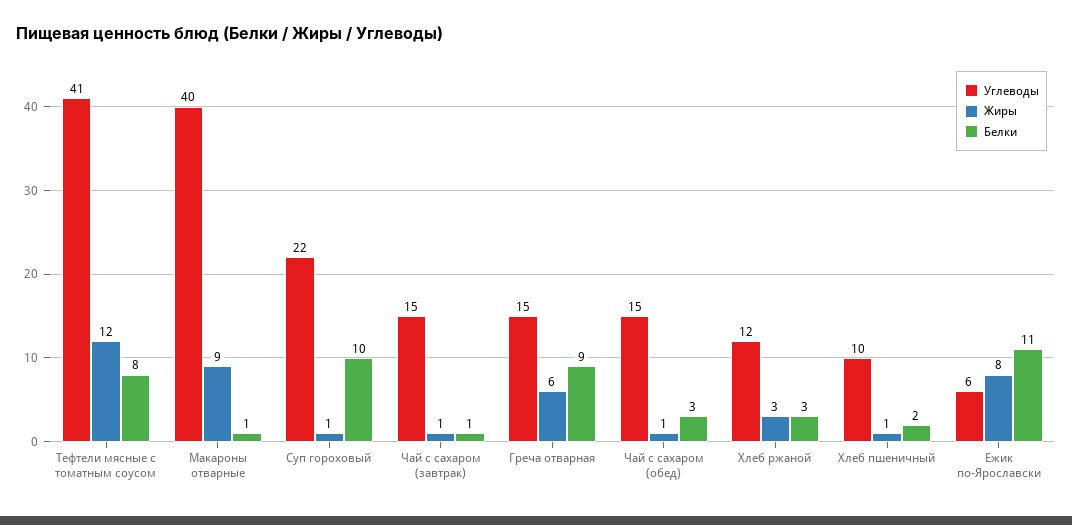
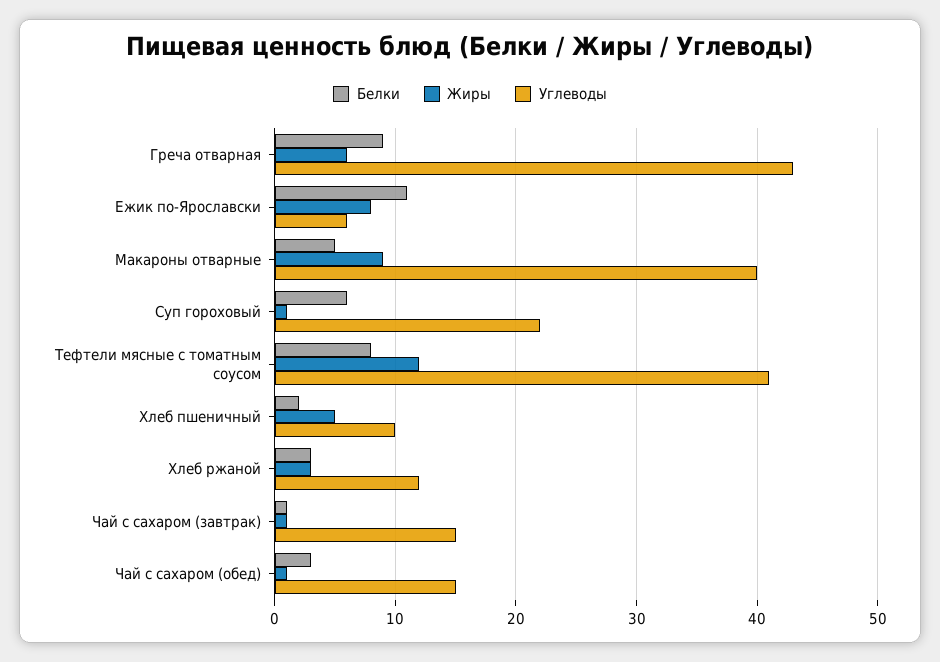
  {
    "Углеводы": {
      "Тефтели мясные с томатным соусом": 41,
      "Макароны отварные": 40,
      "Суп гороховый": 22,
      "Чай с сахаром (завтрак)": 15,
-     "Греча отварная": 15,
+     "Греча отварная": 43,
      "Чай с сахаром (обед)": 15,
      "Хлеб ржаной": 12,
      "Хлеб пшеничный": 10,
      "Ежик по-Ярославски": 6
    },
    "Жиры": {
      "Тефтели мясные с томатным соусом": 12,
      "Макароны отварные": 9,
      "Суп гороховый": 1,
      "Чай с сахаром (завтрак)": 1,
      "Греча отварная": 6,
      "Чай с сахаром (обед)": 1,
      "Хлеб ржаной": 3,
-     "Хлеб пшеничный": 1,
+     "Хлеб пшеничный": 5,
      "Ежик по-Ярославски": 8
    },
    "Белки": {
      "Тефтели мясные с томатным соусом": 8,
-     "Макароны отварные": 1,
+     "Макароны отварные": 5,
-     "Суп гороховый": 10,
+     "Суп гороховый": 6,
      "Чай с сахаром (завтрак)": 1,
      "Греча отварная": 9,
      "Чай с сахаром (обед)": 3,
      "Хлеб ржаной": 3,
      "Хлеб пшеничный": 2,
      "Ежик по-Ярославски": 11
    }
  }

